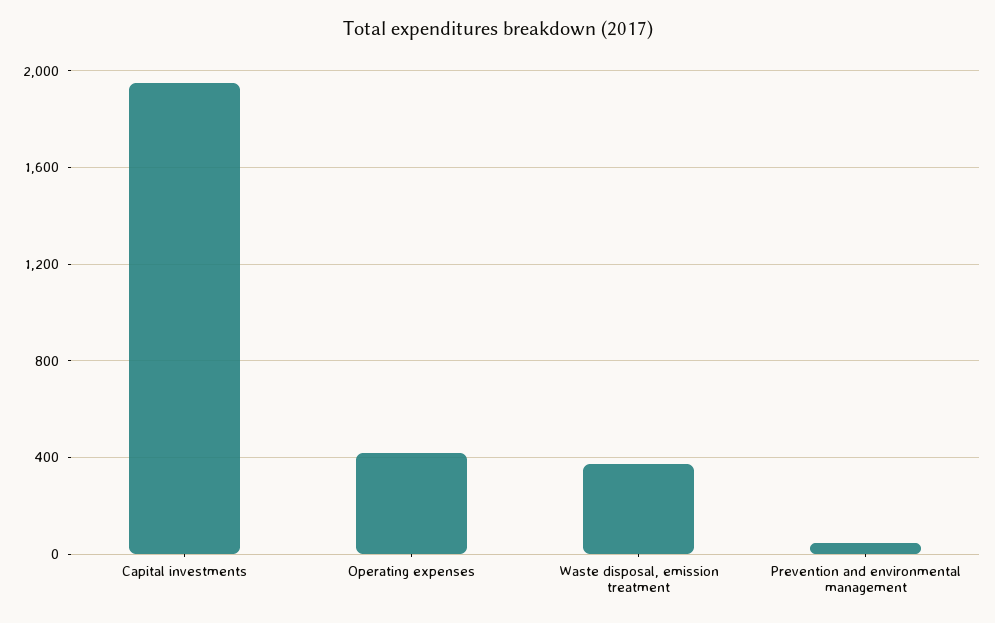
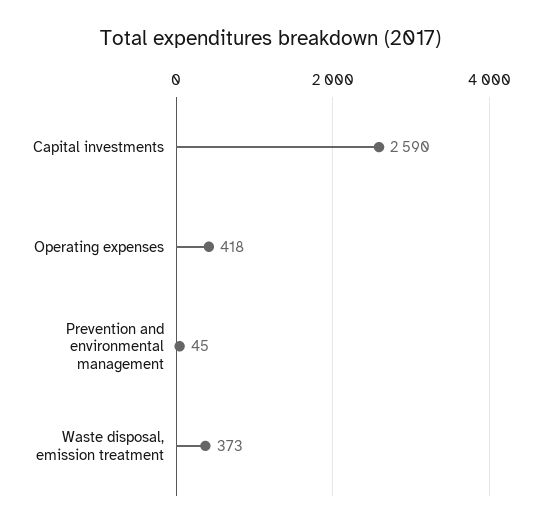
  {
-   "Capital investments": 1950,
+   "Capital investments": 2590,
    "Operating expenses": 418,
    "Waste disposal, emission treatment": 373,
    "Prevention and environmental management": 45
  }

